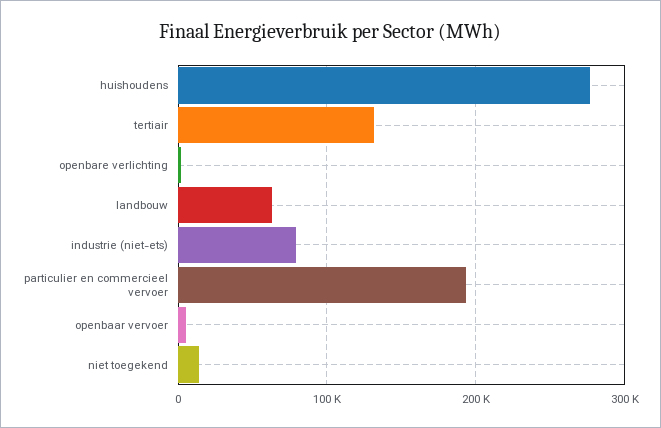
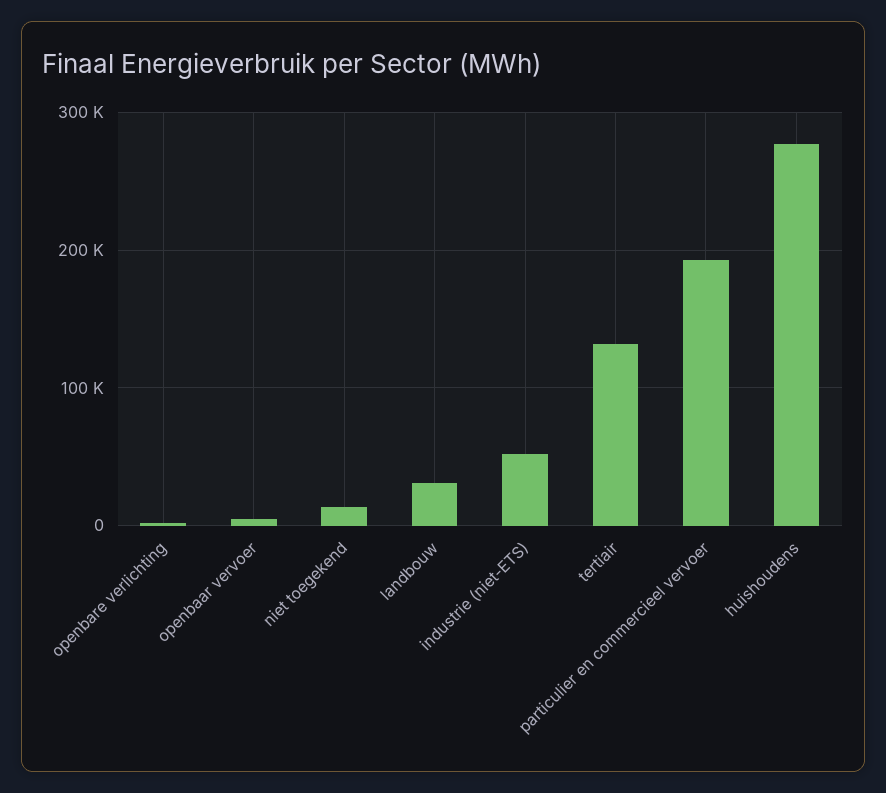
  {
    "huishoudens": 280000,
    "tertiair": 130000,
    "openbare verlichting": 0,
-   "landbouw": 60000,
+   "landbouw": 30000,
-   "industrie (niet-ets)": 80000,
+   "industrie (niet-ets)": 50000,
    "particulier en commercieel vervoer": 190000,
    "openbaar vervoer": 10000,
    "niet toegekend": 10000
  }

